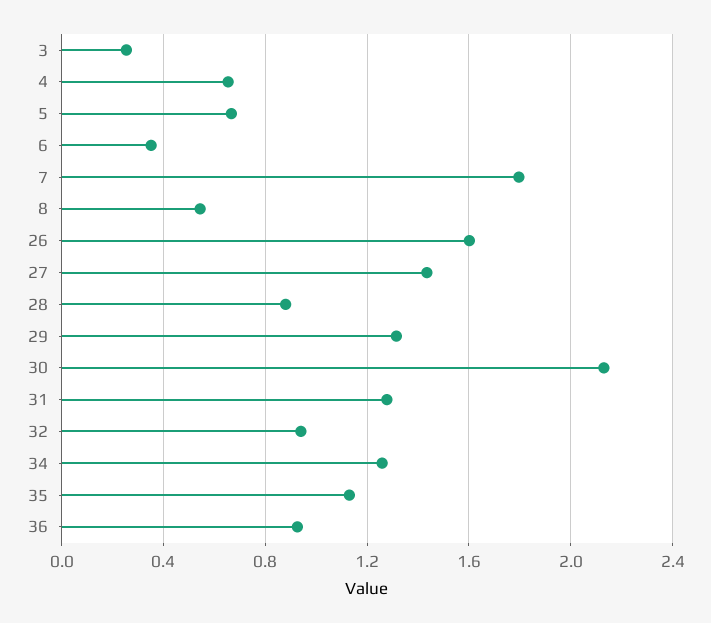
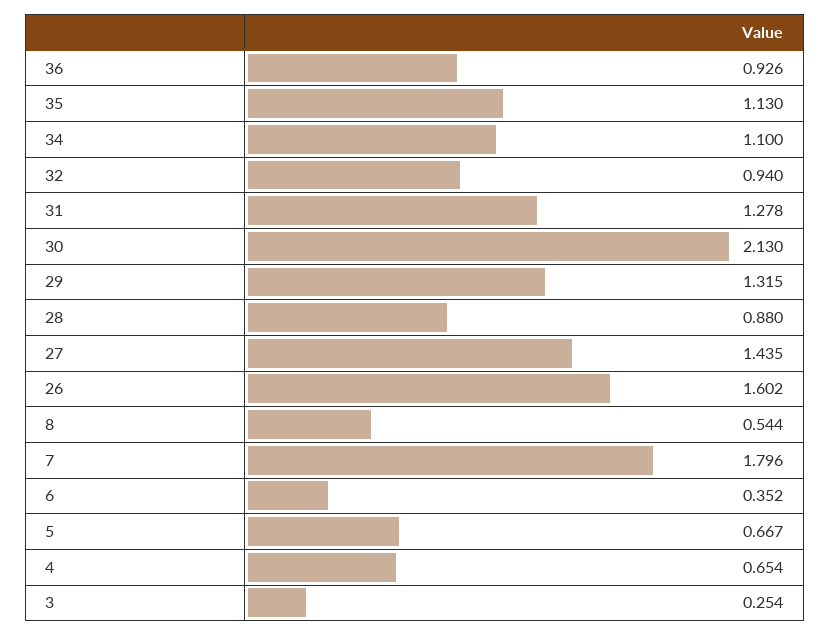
  {
    "3": 0.254,
    "4": 0.654,
    "5": 0.667,
    "6": 0.352,
    "7": 1.796,
    "8": 0.544,
    "26": 1.602,
    "27": 1.435,
    "28": 0.88,
    "29": 1.315,
    "30": 2.13,
    "31": 1.278,
    "32": 0.94,
-   "34": 1.25,
+   "34": 1.1,
    "35": 1.13,
    "36": 0.926
  }

